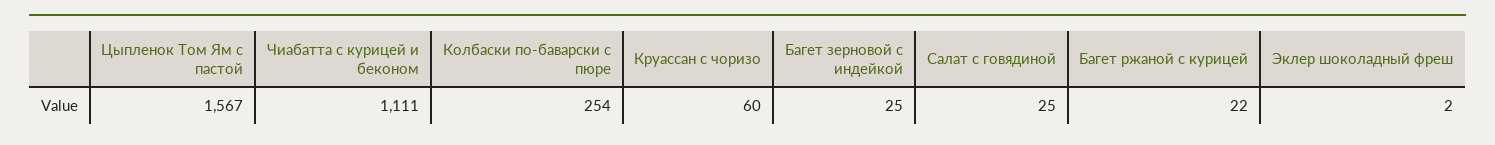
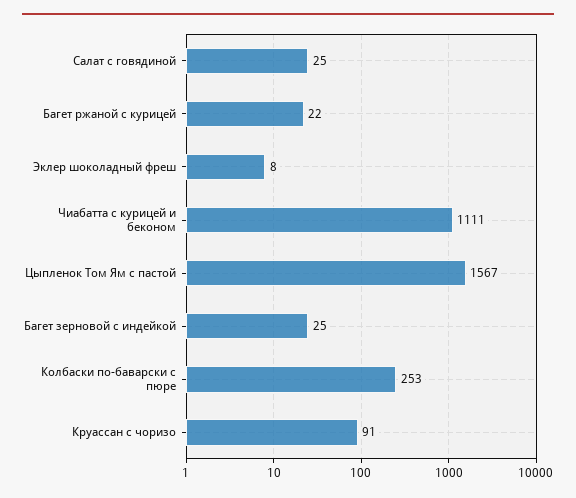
  {
    "Цыпленок Том Ям с пастой": 1567,
    "Чиабатта с курицей и беконом": 1111,
-   "Колбаски по-баварски с пюре": 254,
+   "Колбаски по-баварски с пюре": 253,
-   "Круассан с чоризо": 60,
+   "Круассан с чоризо": 91,
    "Багет зерновой с индейкой": 25,
    "Салат с говядиной": 25,
    "Багет ржаной с курицей": 22,
-   "Эклер шоколадный фреш": 2
+   "Эклер шоколадный фреш": 8
  }

